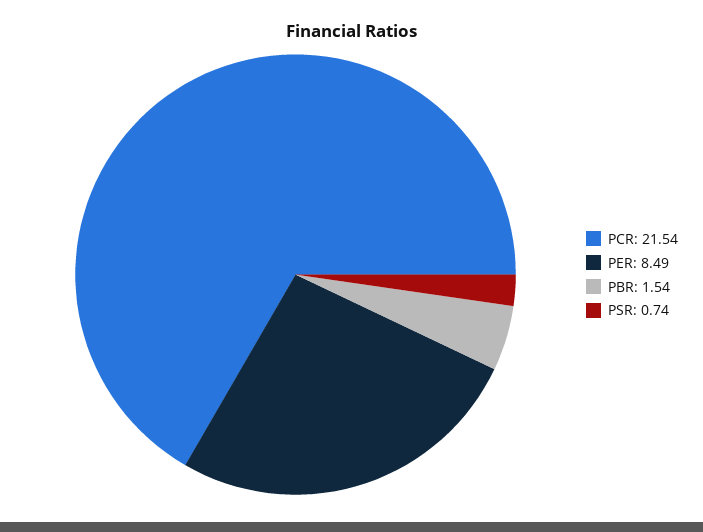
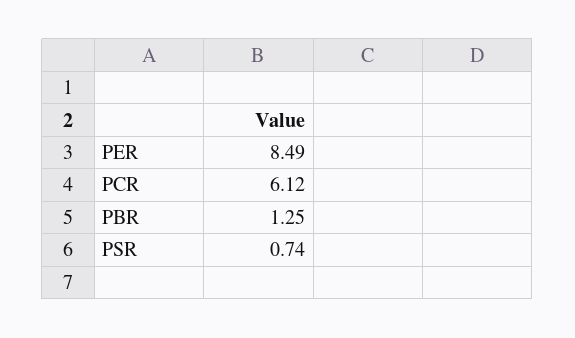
  {
-   "PCR": 21.54,
+   "PCR": 6.12,
    "PER": 8.49,
-   "PBR": 1.54,
+   "PBR": 1.25,
    "PSR": 0.74
  }

